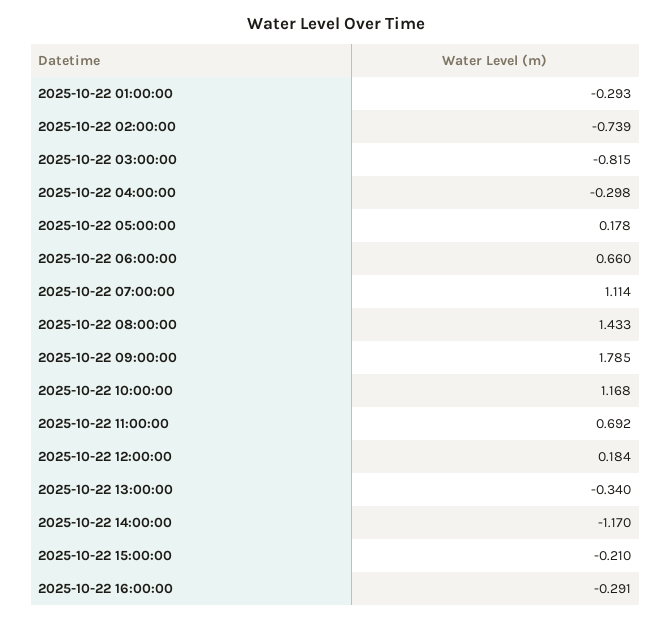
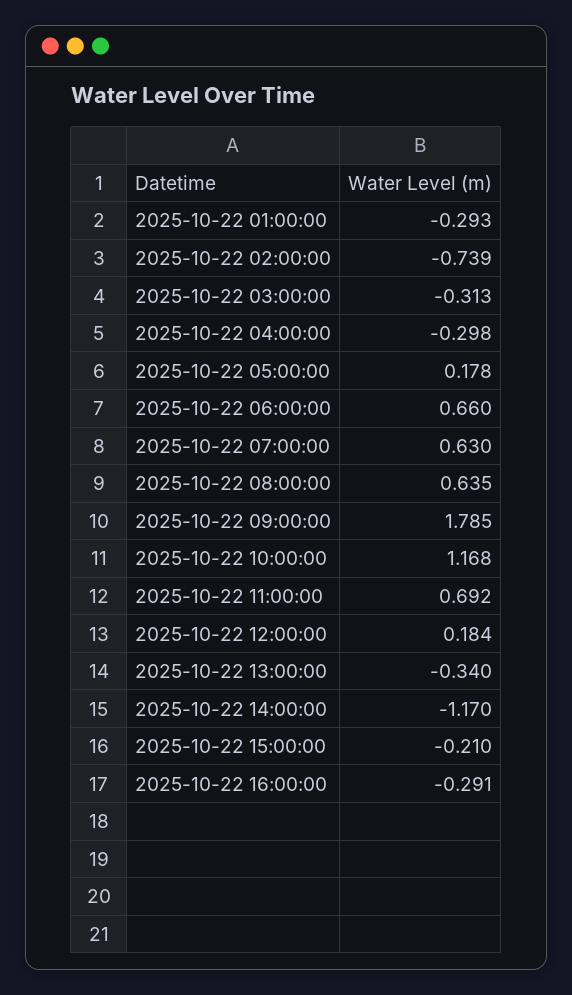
  {
    "2025-10-22 01:00:00": -0.293,
    "2025-10-22 02:00:00": -0.739,
-   "2025-10-22 03:00:00": -0.815,
+   "2025-10-22 03:00:00": -0.313,
    "2025-10-22 04:00:00": -0.298,
    "2025-10-22 05:00:00": 0.178,
    "2025-10-22 06:00:00": 0.66,
-   "2025-10-22 07:00:00": 1.114,
+   "2025-10-22 07:00:00": 0.63,
-   "2025-10-22 08:00:00": 1.433,
+   "2025-10-22 08:00:00": 0.635,
    "2025-10-22 09:00:00": 1.785,
    "2025-10-22 10:00:00": 1.168,
    "2025-10-22 11:00:00": 0.692,
    "2025-10-22 12:00:00": 0.184,
    "2025-10-22 13:00:00": -0.34,
    "2025-10-22 14:00:00": -1.17,
    "2025-10-22 15:00:00": -0.21,
    "2025-10-22 16:00:00": -0.291
  }

